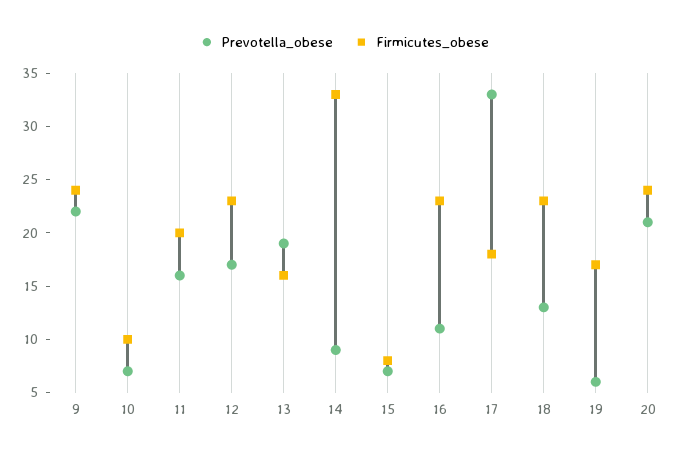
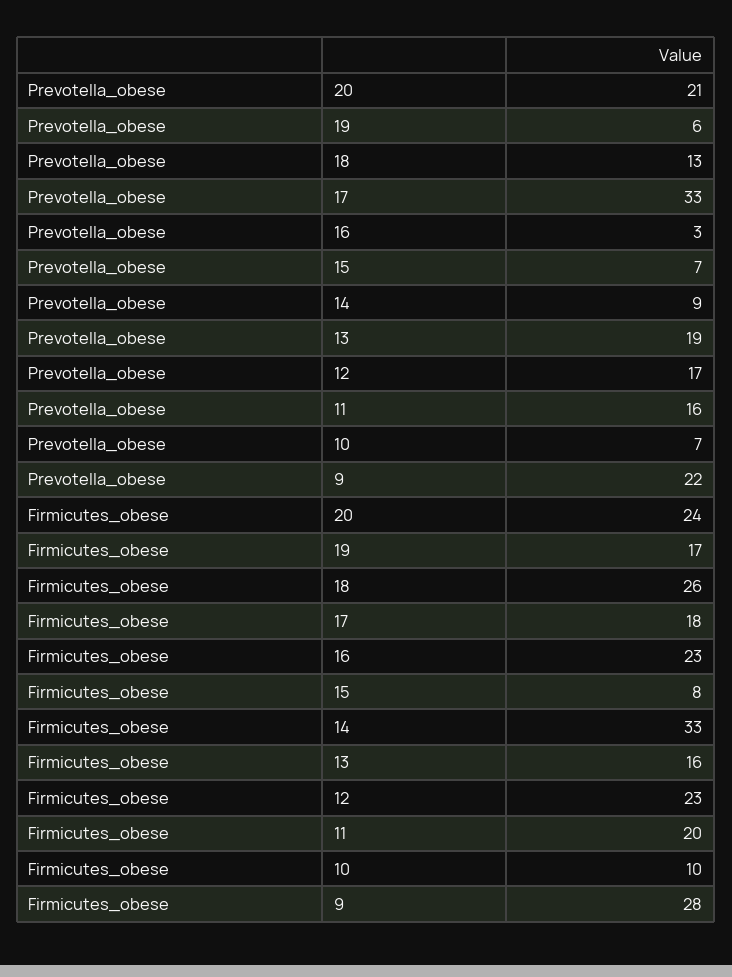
  {
    "Prevotella_obese": {
      "9": 22,
      "10": 7,
      "11": 16,
      "12": 17,
      "13": 19,
      "14": 9,
      "15": 7,
-     "16": 11,
+     "16": 3,
      "17": 33,
      "18": 13,
      "19": 6,
      "20": 21
    },
    "Firmicutes_obese": {
-     "9": 24,
+     "9": 28,
      "10": 10,
      "11": 20,
      "12": 23,
      "13": 16,
      "14": 33,
      "15": 8,
      "16": 23,
      "17": 18,
-     "18": 23,
+     "18": 26,
      "19": 17,
      "20": 24
    }
  }

